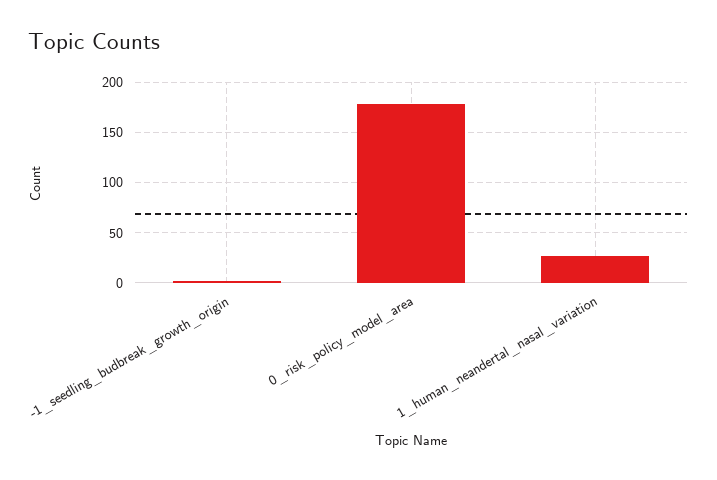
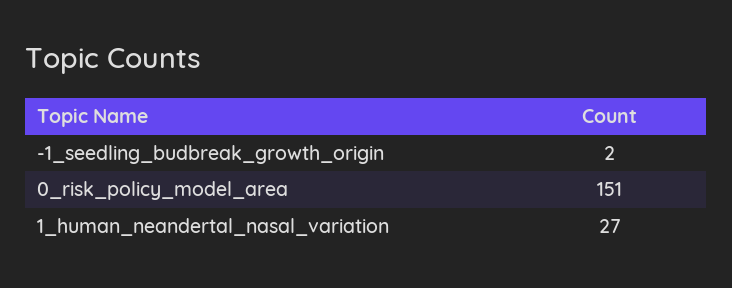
  {
    "-1_seedling_budbreak_growth_origin": 2,
-   "0_risk_policy_model_area": 180,
+   "0_risk_policy_model_area": 151,
    "1_human_neandertal_nasal_variation": 27
  }

